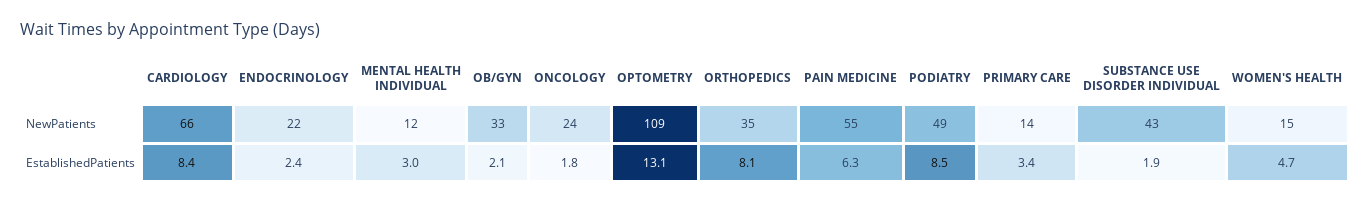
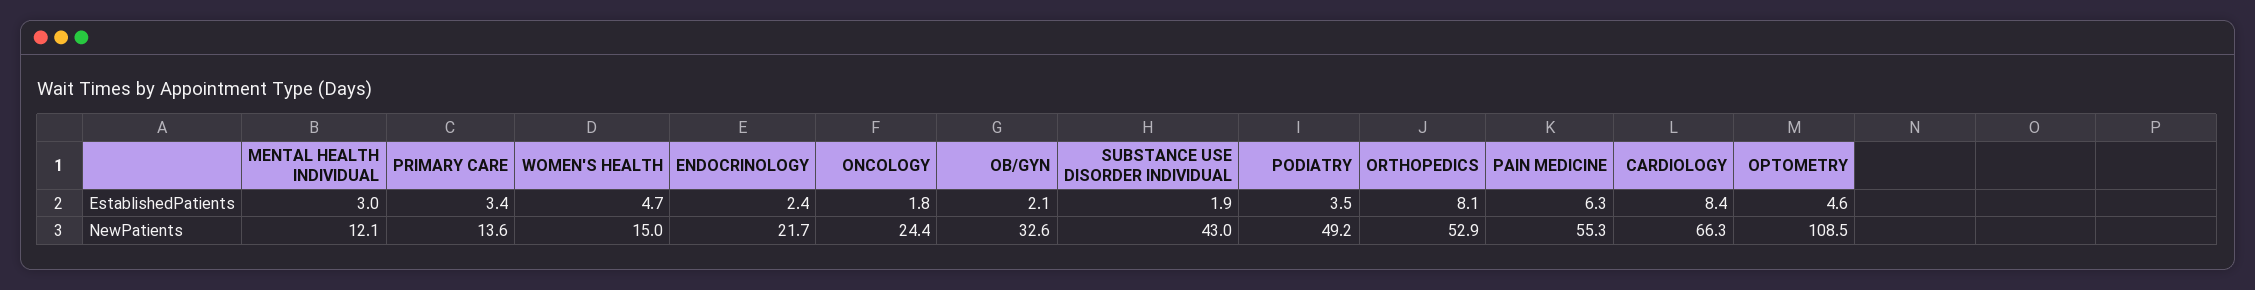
  {
    "CARDIOLOGY": {
      "NewPatients": 66.3,
      "EstablishedPatients": 8.4
    },
    "ENDOCRINOLOGY": {
      "NewPatients": 21.7,
      "EstablishedPatients": 2.4
    },
    "MENTAL HEALTH INDIVIDUAL": {
      "NewPatients": 12.1,
      "EstablishedPatients": 3
    },
    "OB/GYN": {
      "NewPatients": 32.6,
      "EstablishedPatients": 2.1
    },
    "ONCOLOGY": {
      "NewPatients": 24.4,
      "EstablishedPatients": 1.8
    },
    "OPTOMETRY": {
      "NewPatients": 108.5,
-     "EstablishedPatients": 13.1
+     "EstablishedPatients": 4.6
    },
    "ORTHOPEDICS": {
-     "NewPatients": 35,
+     "NewPatients": 52.9,
      "EstablishedPatients": 8.1
    },
    "PAIN MEDICINE": {
      "NewPatients": 55.3,
      "EstablishedPatients": 6.3
    },
    "PODIATRY": {
      "NewPatients": 49.2,
-     "EstablishedPatients": 8.5
+     "EstablishedPatients": 3.5
    },
    "PRIMARY CARE": {
      "NewPatients": 13.6,
      "EstablishedPatients": 3.4
    },
    "SUBSTANCE USE DISORDER INDIVIDUAL": {
      "NewPatients": 43,
      "EstablishedPatients": 1.9
    },
    "WOMEN'S HEALTH": {
      "NewPatients": 15,
      "EstablishedPatients": 4.7
    }
  }

